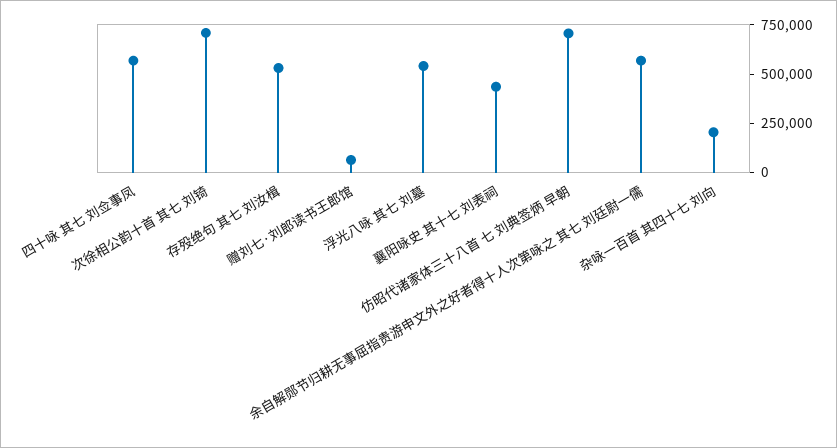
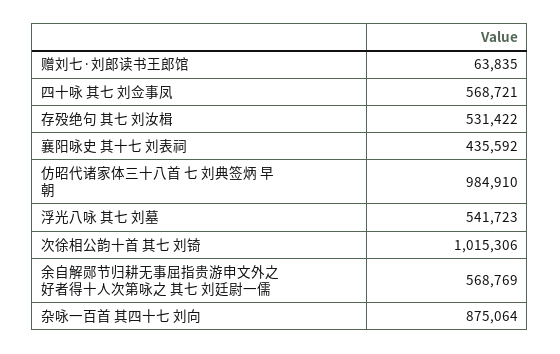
  {
    "四十咏 其七 刘佥事凤": 568721,
-   "次徐相公韵十首 其七 刘锜": 700000,
+   "次徐相公韵十首 其七 刘锜": 1015306,
    "存殁绝句 其七 刘汝楫": 531422,
    "赠刘七·刘郎读书王郎馆": 63835,
    "浮光八咏 其七 刘墓": 541723,
    "襄阳咏史 其十七 刘表祠": 435592,
-   "仿昭代诸家体三十八首 七 刘典签炳 早朝": 700000,
+   "仿昭代诸家体三十八首 七 刘典签炳 早朝": 984910,
    "余自解郧节归耕无事屈指贵游申文外之好者得十人次第咏之 其七 刘廷尉一儒": 568769,
-   "杂咏一百首 其四十七 刘向": 200000
+   "杂咏一百首 其四十七 刘向": 875064
  }

